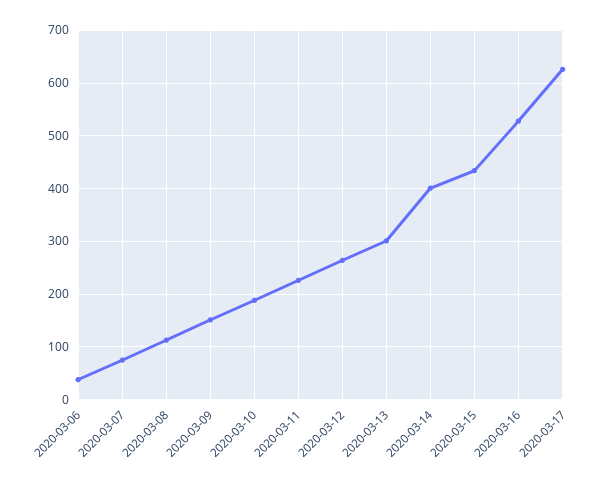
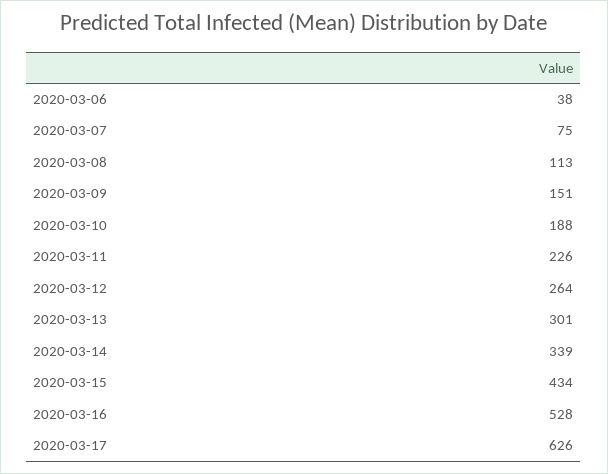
  {
    "2020-03-06": 38,
    "2020-03-07": 75,
    "2020-03-08": 113,
    "2020-03-09": 151,
    "2020-03-10": 188,
    "2020-03-11": 226,
    "2020-03-12": 264,
    "2020-03-13": 301,
-   "2020-03-14": 400,
+   "2020-03-14": 339,
    "2020-03-15": 434,
    "2020-03-16": 528,
    "2020-03-17": 626
  }

